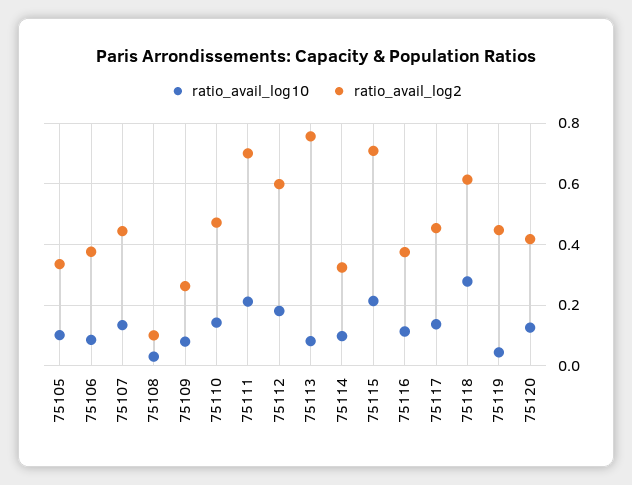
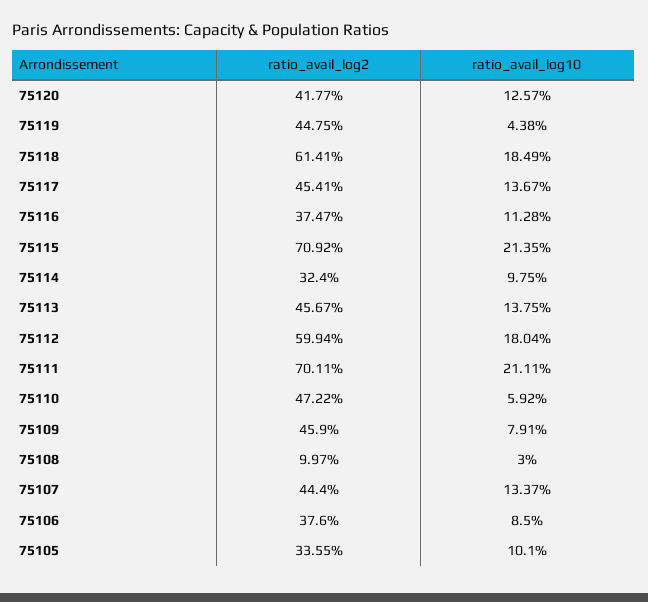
  {
    "ratio_avail_log10": {
      "75105": 0.101,
      "75106": 0.085,
      "75107": 0.1337,
      "75108": 0.03,
      "75109": 0.0791,
-     "75110": 0.14,
+     "75110": 0.0592,
      "75111": 0.2111,
      "75112": 0.1804,
-     "75113": 0.08,
+     "75113": 0.1375,
      "75114": 0.0975,
      "75115": 0.2135,
      "75116": 0.1128,
      "75117": 0.1367,
-     "75118": 0.28,
+     "75118": 0.1849,
      "75119": 0.0438,
      "75120": 0.1257
    },
    "ratio_avail_log2": {
      "75105": 0.3355,
      "75106": 0.376,
      "75107": 0.444,
      "75108": 0.0997,
-     "75109": 0.26,
+     "75109": 0.459,
      "75110": 0.4722,
      "75111": 0.7011,
      "75112": 0.5994,
-     "75113": 0.76,
+     "75113": 0.4567,
      "75114": 0.324,
      "75115": 0.7092,
      "75116": 0.3747,
      "75117": 0.4541,
      "75118": 0.6141,
      "75119": 0.4475,
      "75120": 0.4177
    }
  }

